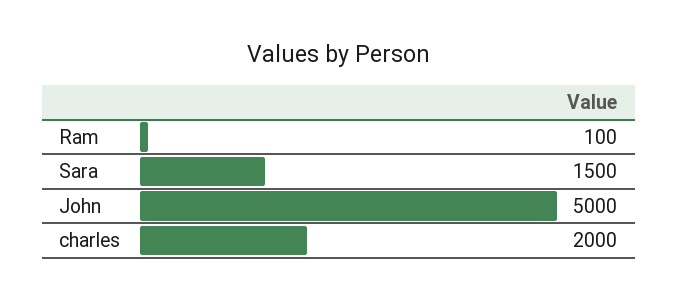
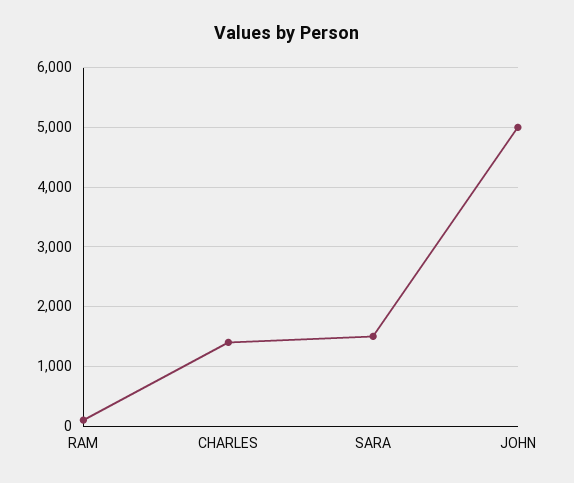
  {
    "Ram": 100,
    "Sara": 1500,
    "John": 5000,
-   "charles": 2000
+   "charles": 1400
  }

